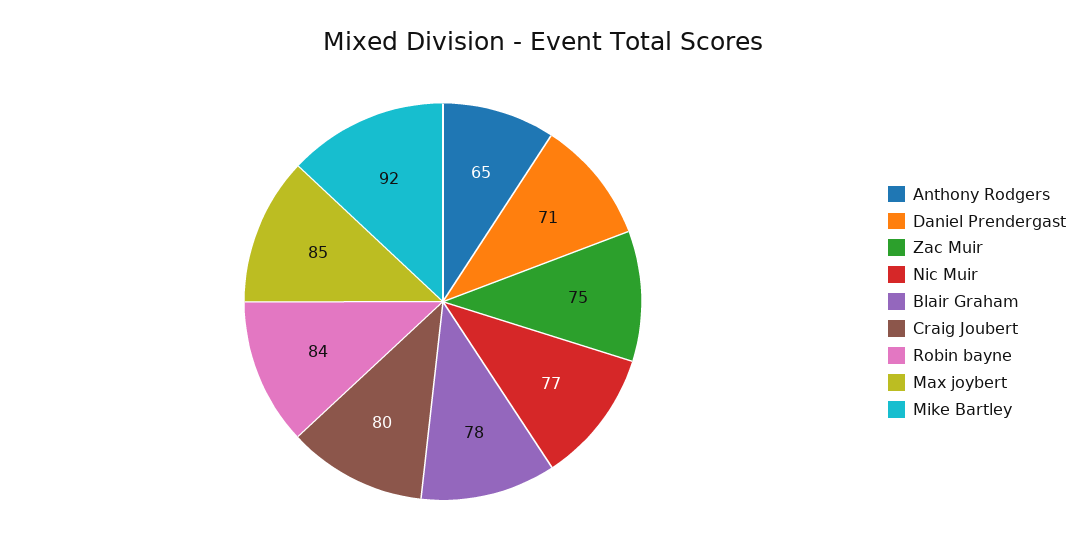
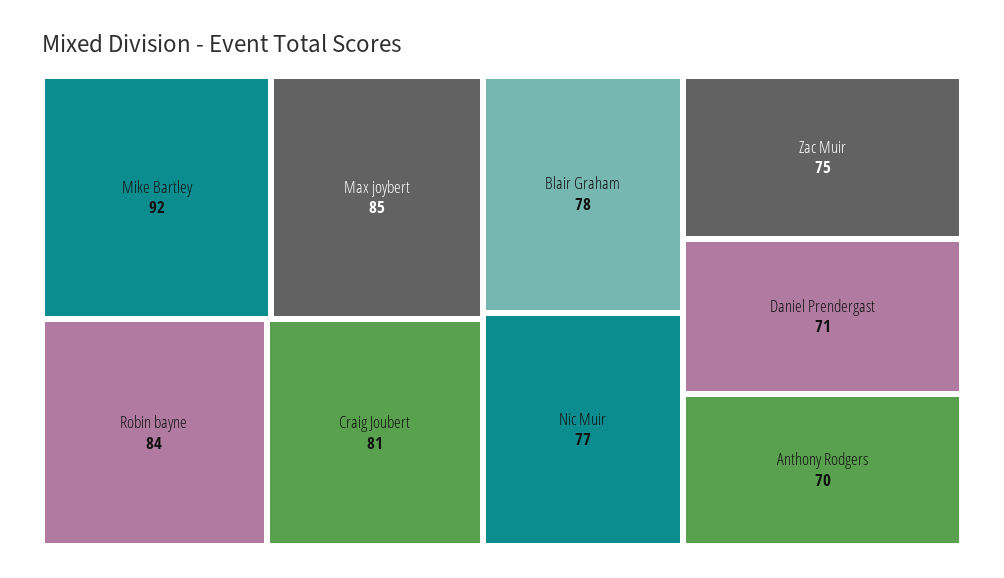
  {
-   "Anthony Rodgers": 65,
+   "Anthony Rodgers": 70,
    "Daniel Prendergast": 71,
    "Zac Muir": 75,
    "Nic Muir": 77,
    "Blair Graham": 78,
-   "Craig Joubert": 80,
+   "Craig Joubert": 81,
    "Robin bayne": 84,
    "Max joybert": 85,
    "Mike Bartley": 92
  }

